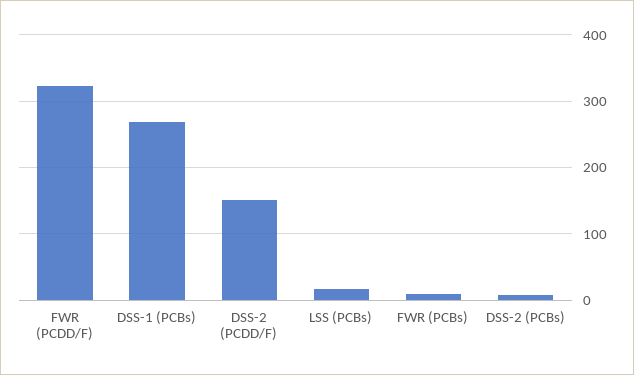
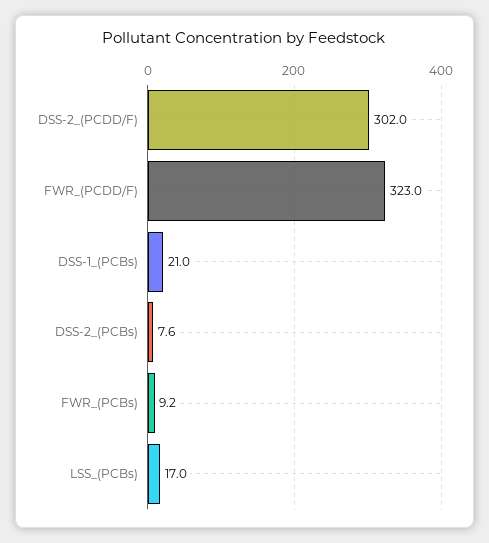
  {
    "FWR (PCDD/F)": 323,
-   "DSS-1 (PCBs)": 270,
+   "DSS-1 (PCBs)": 21,
-   "DSS-2 (PCDD/F)": 150,
+   "DSS-2 (PCDD/F)": 302,
    "LSS (PCBs)": 17,
    "FWR (PCBs)": 9.2,
    "DSS-2 (PCBs)": 7.6
  }

